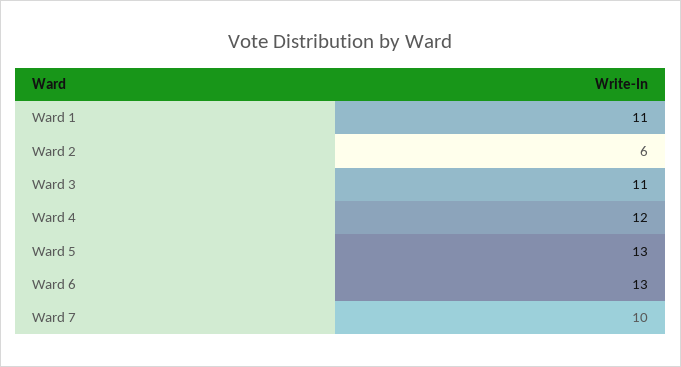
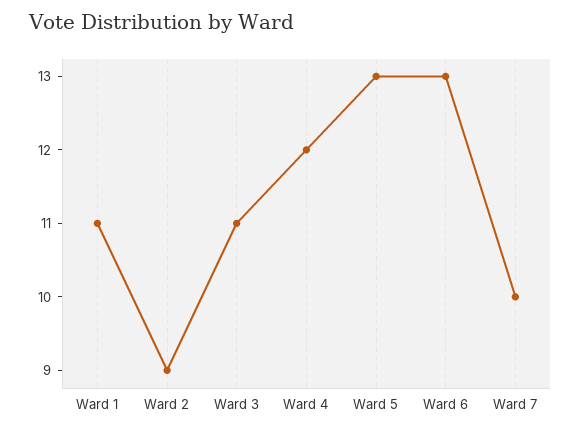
  {
    "Ward 1": 11,
-   "Ward 2": 6,
+   "Ward 2": 9,
    "Ward 3": 11,
    "Ward 4": 12,
    "Ward 5": 13,
    "Ward 6": 13,
    "Ward 7": 10
  }

